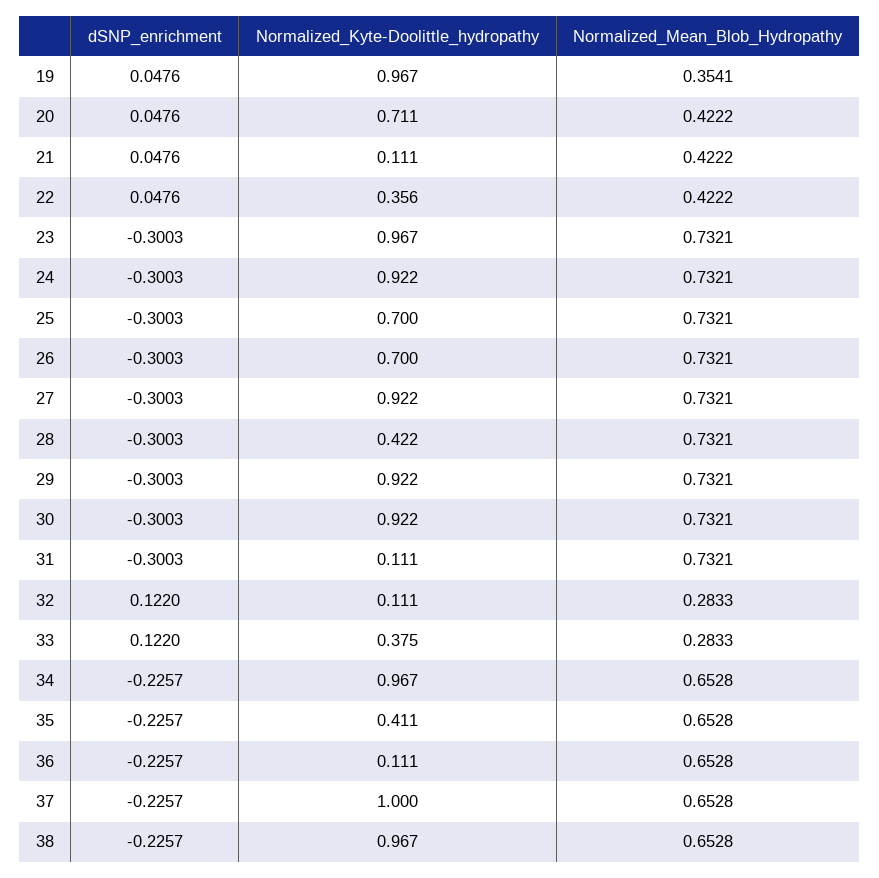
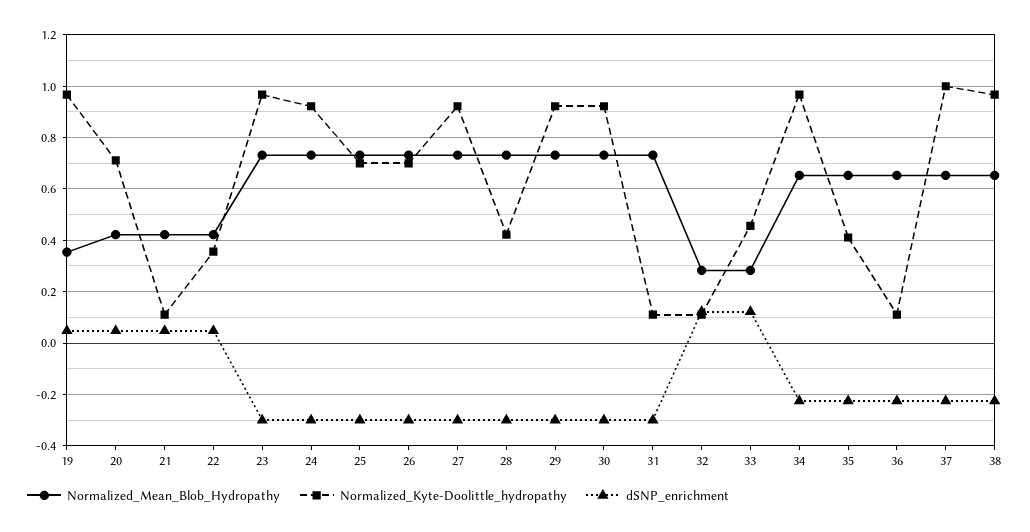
  {
    "dSNP_enrichment": {
      "19": 0.0476,
      "20": 0.0476,
      "21": 0.0476,
      "22": 0.0476,
      "23": -0.3003,
      "24": -0.3003,
      "25": -0.3003,
      "26": -0.3003,
      "27": -0.3003,
      "28": -0.3003,
      "29": -0.3003,
      "30": -0.3003,
      "31": -0.3003,
      "32": 0.122,
      "33": 0.122,
      "34": -0.2257,
      "35": -0.2257,
      "36": -0.2257,
      "37": -0.2257,
      "38": -0.2257
    },
    "Normalized_Kyte-Doolittle_hydropathy": {
      "19": 0.967,
      "20": 0.711,
      "21": 0.111,
      "22": 0.356,
      "23": 0.967,
      "24": 0.922,
      "25": 0.7,
      "26": 0.7,
      "27": 0.922,
      "28": 0.422,
      "29": 0.922,
      "30": 0.922,
      "31": 0.111,
      "32": 0.111,
-     "33": 0.375,
+     "33": 0.45,
      "34": 0.967,
      "35": 0.411,
      "36": 0.111,
      "37": 1,
      "38": 0.967
    },
    "Normalized_Mean_Blob_Hydropathy": {
      "19": 0.3541,
      "20": 0.4222,
      "21": 0.4222,
      "22": 0.4222,
      "23": 0.7321,
      "24": 0.7321,
      "25": 0.7321,
      "26": 0.7321,
      "27": 0.7321,
      "28": 0.7321,
      "29": 0.7321,
      "30": 0.7321,
      "31": 0.7321,
      "32": 0.2833,
      "33": 0.2833,
      "34": 0.6528,
      "35": 0.6528,
      "36": 0.6528,
      "37": 0.6528,
      "38": 0.6528
    }
  }

